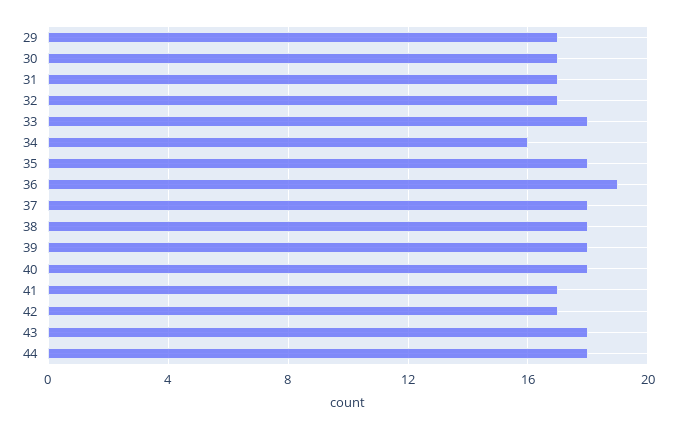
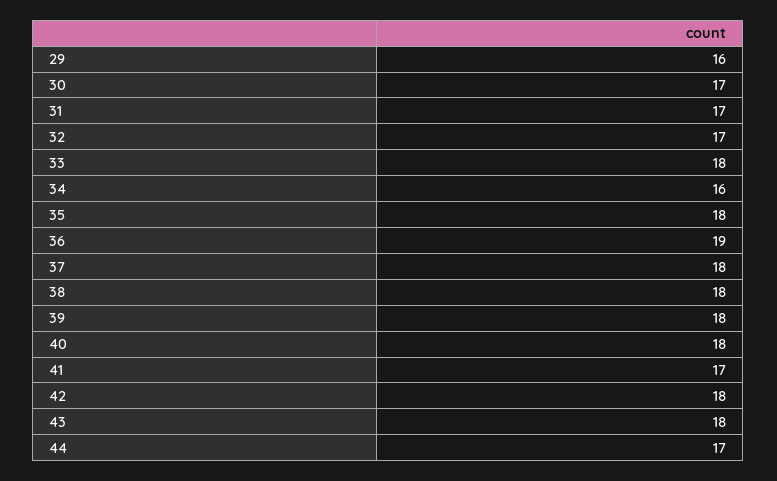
  {
-   "29": 17,
+   "29": 16,
    "30": 17,
    "31": 17,
    "32": 17,
    "33": 18,
    "34": 16,
    "35": 18,
    "36": 19,
    "37": 18,
    "38": 18,
    "39": 18,
    "40": 18,
    "41": 17,
-   "42": 17,
+   "42": 18,
    "43": 18,
-   "44": 18
+   "44": 17
  }

